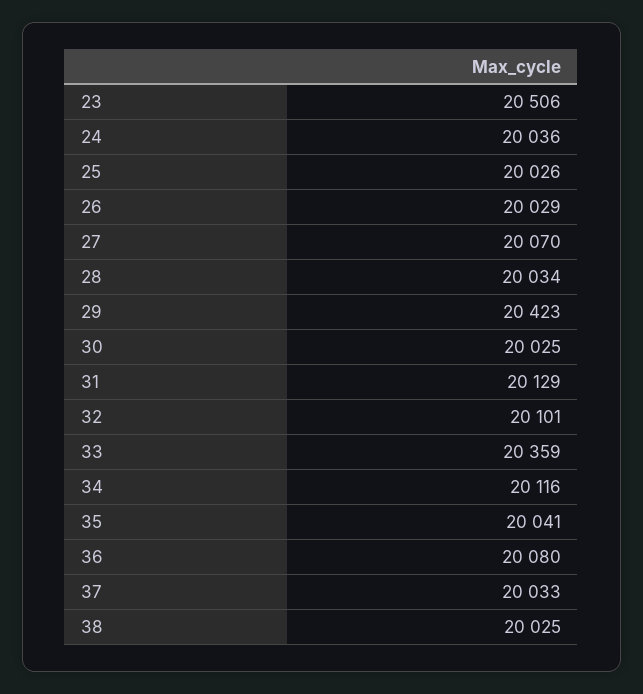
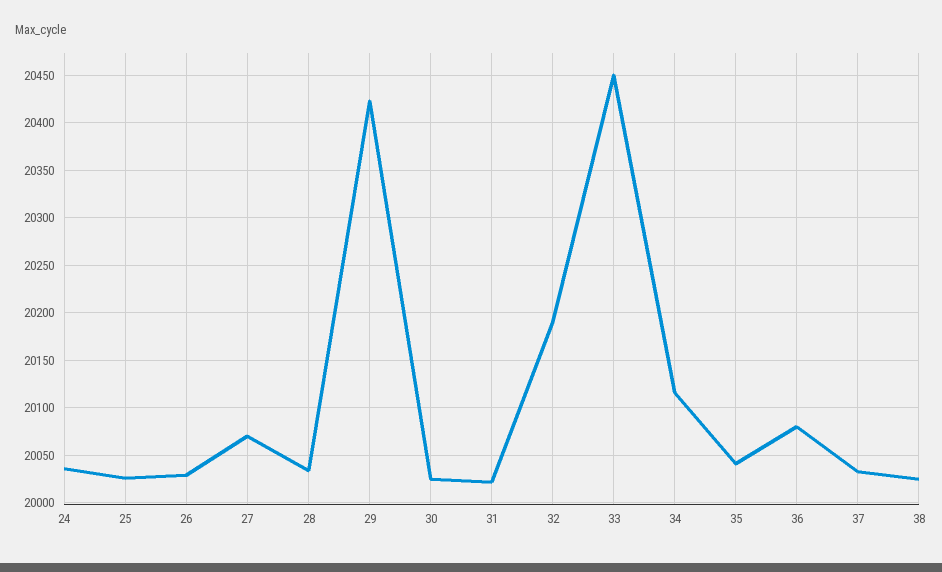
  {
-   "23": 20506,
    "24": 20036,
    "25": 20026,
    "26": 20029,
    "27": 20070,
    "28": 20034,
    "29": 20423,
    "30": 20025,
-   "31": 20129,
+   "31": 20020,
-   "32": 20101,
+   "32": 20190,
-   "33": 20359,
+   "33": 20450,
    "34": 20116,
    "35": 20041,
    "36": 20080,
    "37": 20033,
    "38": 20025
  }

